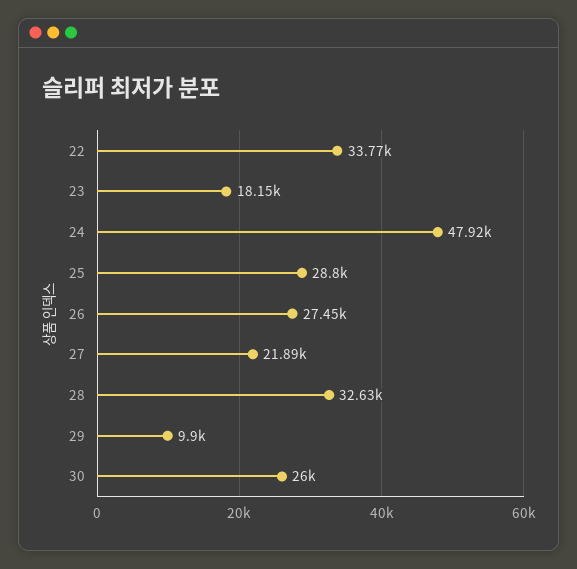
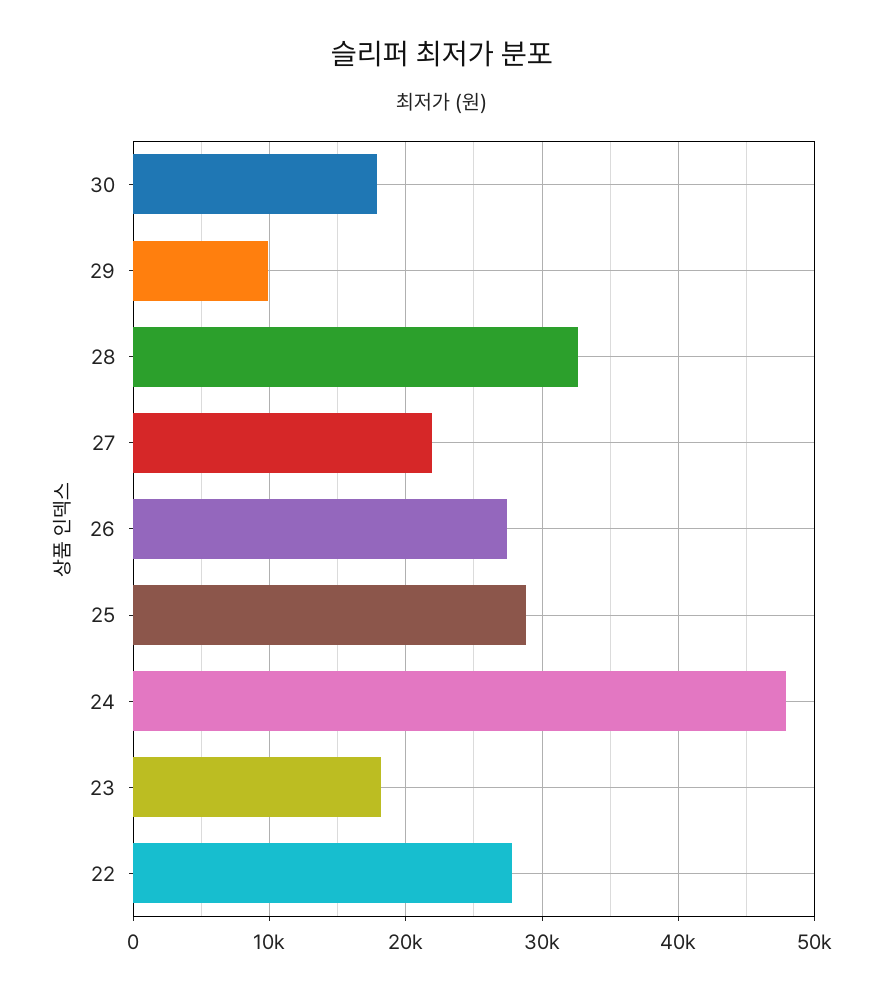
  {
-   "22": 33770,
+   "22": 28000,
    "23": 18150,
    "24": 47920,
    "25": 28800,
    "26": 27450,
    "27": 21890,
    "28": 32630,
    "29": 9900,
-   "30": 26000
+   "30": 18000
  }

